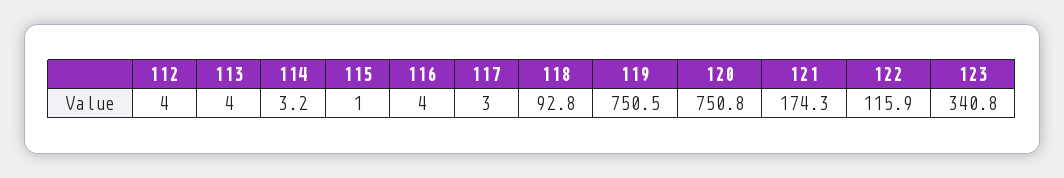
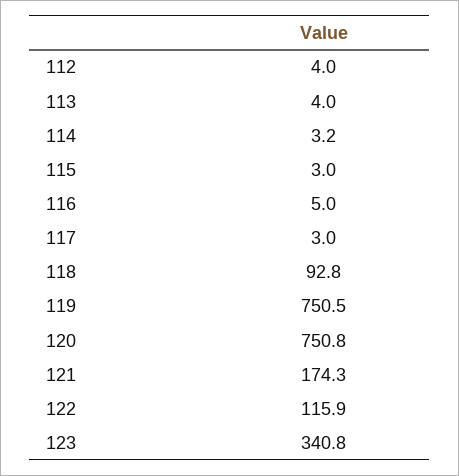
  {
    "112": 4,
    "113": 4,
    "114": 3.2,
-   "115": 1,
+   "115": 3,
-   "116": 4,
+   "116": 5,
    "117": 3,
    "118": 92.8,
    "119": 750.5,
    "120": 750.8,
    "121": 174.3,
    "122": 115.9,
    "123": 340.8
  }

